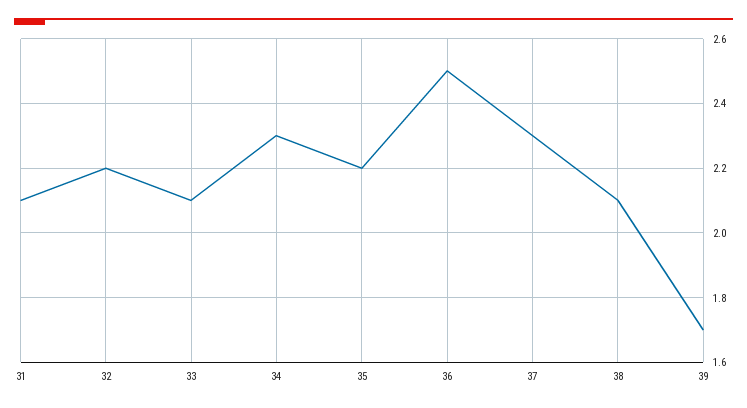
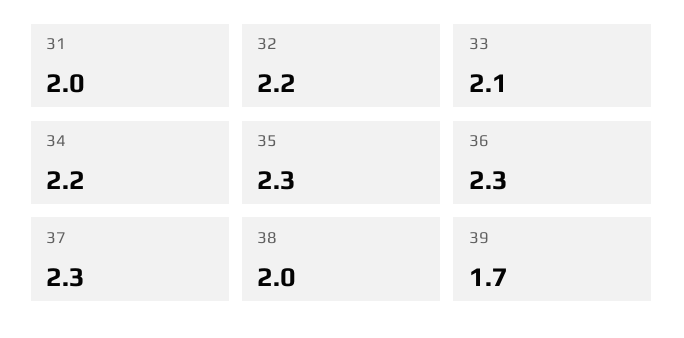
  {
-   "31": 2.1,
+   "31": 2,
    "32": 2.2,
    "33": 2.1,
-   "34": 2.3,
+   "34": 2.2,
-   "35": 2.2,
+   "35": 2.3,
-   "36": 2.5,
+   "36": 2.3,
    "37": 2.3,
-   "38": 2.1,
+   "38": 2,
    "39": 1.7
  }

